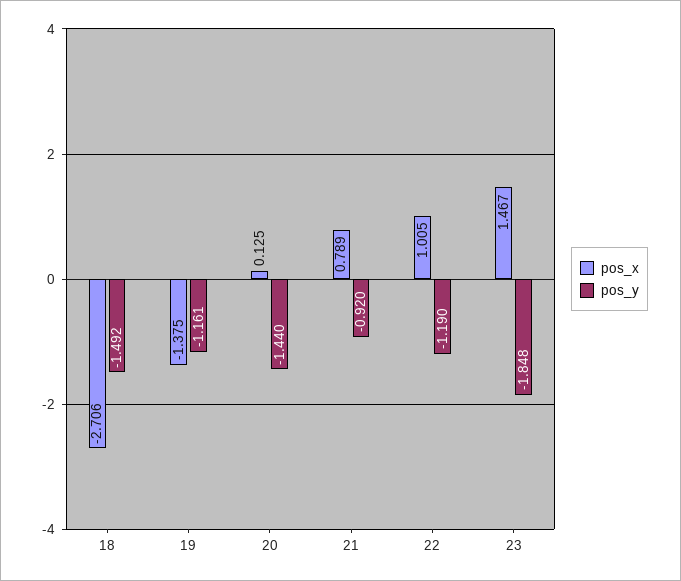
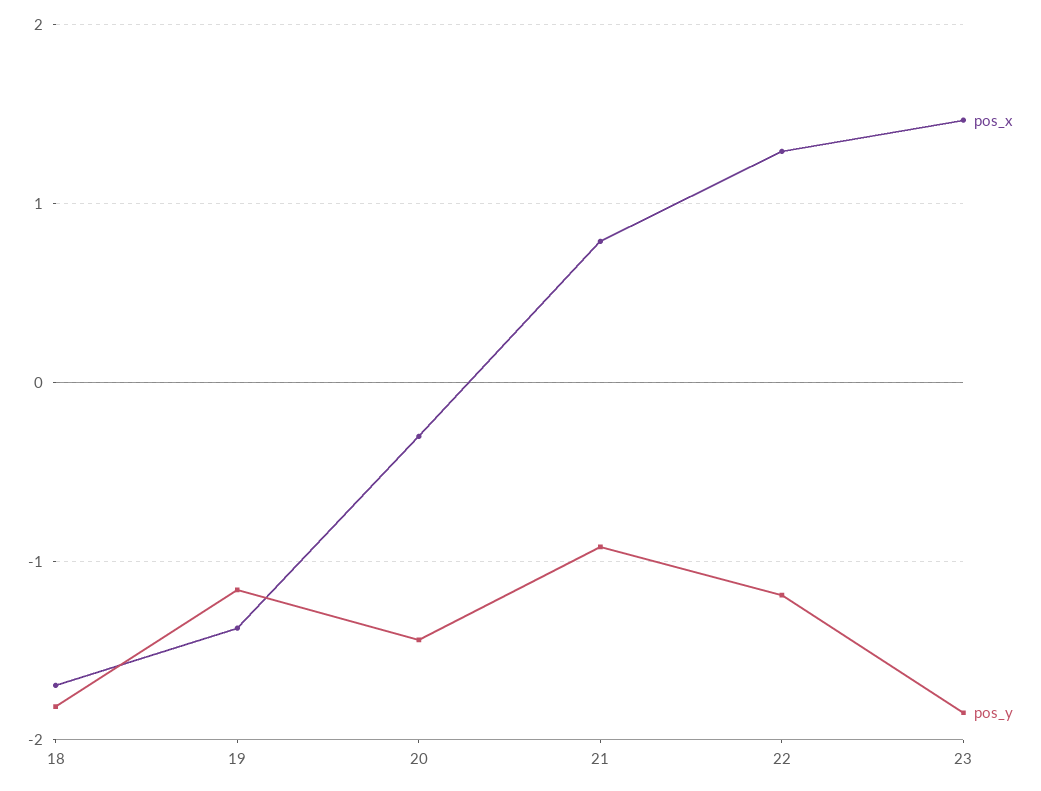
  {
    "pos_x": {
-     "18": -2.706,
+     "18": -1.7,
      "19": -1.375,
-     "20": 0.125,
+     "20": -0.3,
      "21": 0.789,
-     "22": 1.005,
+     "22": 1.3,
      "23": 1.467
    },
    "pos_y": {
-     "18": -1.492,
+     "18": -1.8,
      "19": -1.161,
      "20": -1.44,
      "21": -0.92,
      "22": -1.19,
      "23": -1.848
    }
  }

